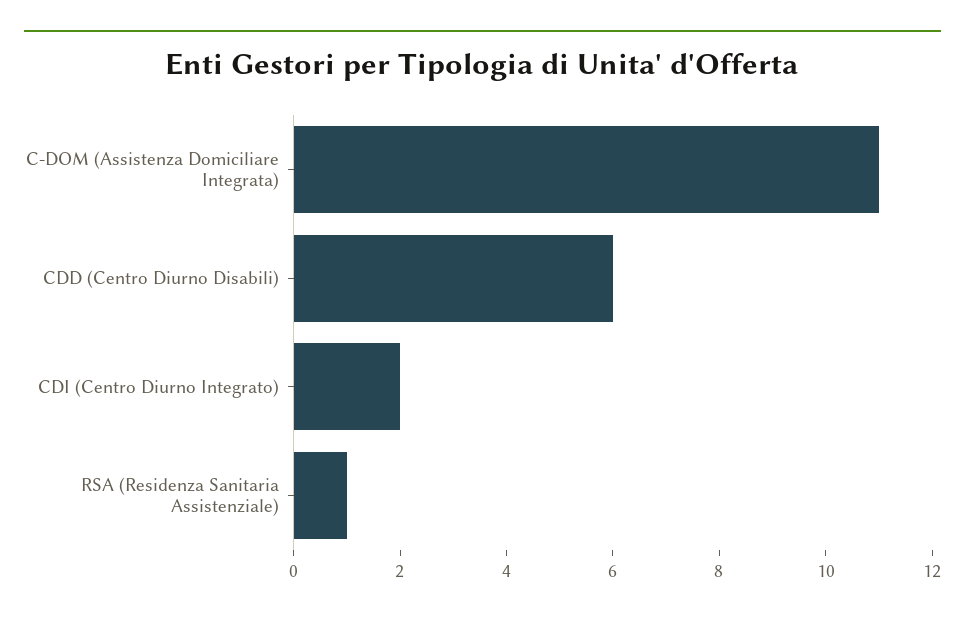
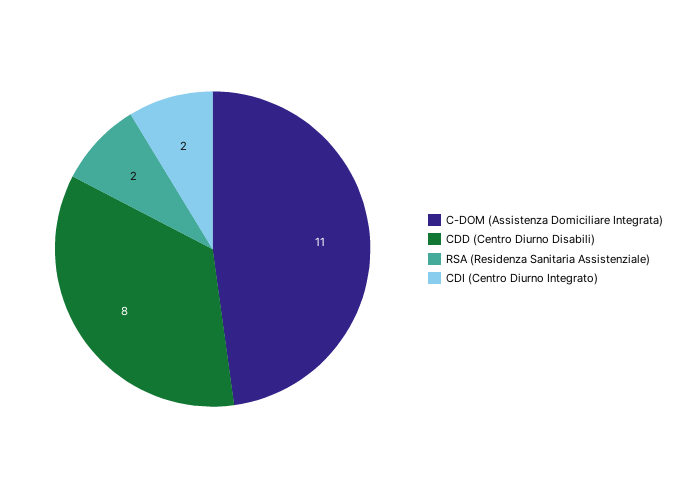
  {
    "C-DOM (Assistenza Domiciliare Integrata)": 11,
-   "CDD (Centro Diurno Disabili)": 6,
+   "CDD (Centro Diurno Disabili)": 8,
    "CDI (Centro Diurno Integrato)": 2,
-   "RSA (Residenza Sanitaria Assistenziale)": 1
+   "RSA (Residenza Sanitaria Assistenziale)": 2
  }

